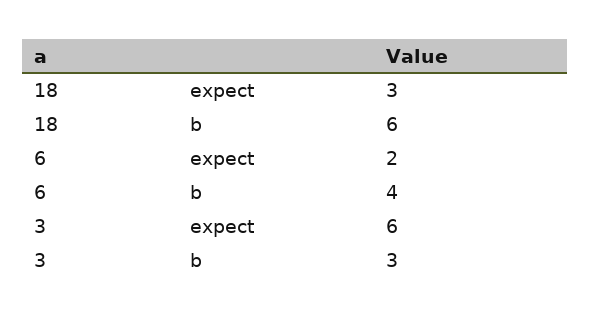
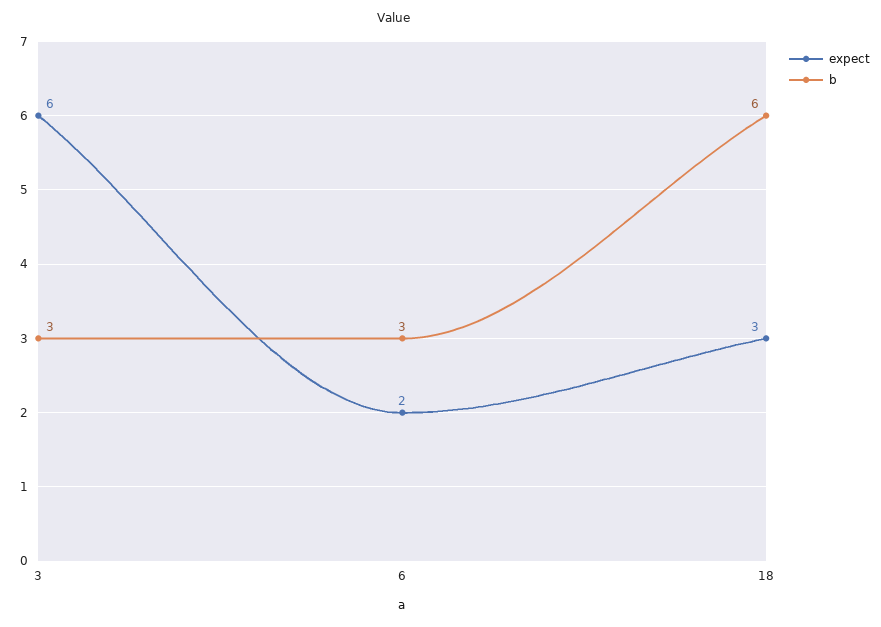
  {
    "expect": {
      "18": 3,
      "6": 2,
      "3": 6
    },
    "b": {
      "18": 6,
-     "6": 4,
+     "6": 3,
      "3": 3
    }
  }

